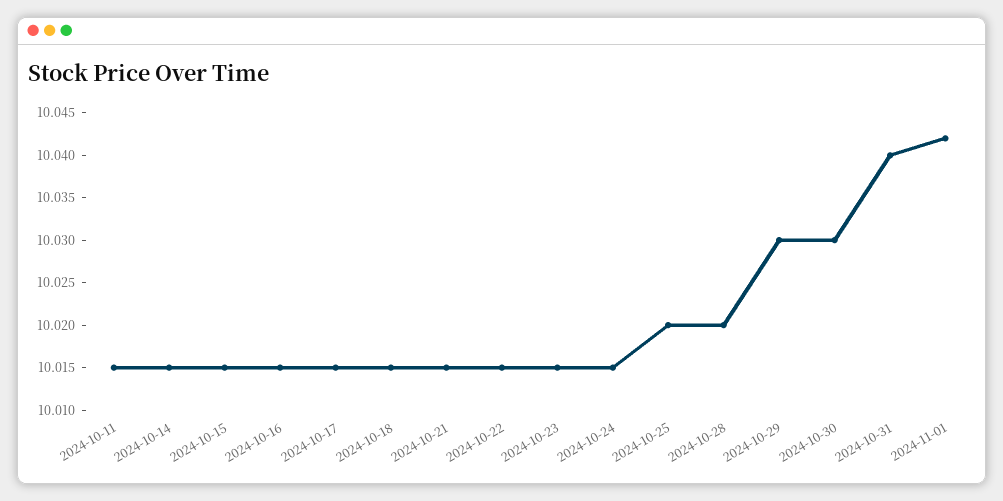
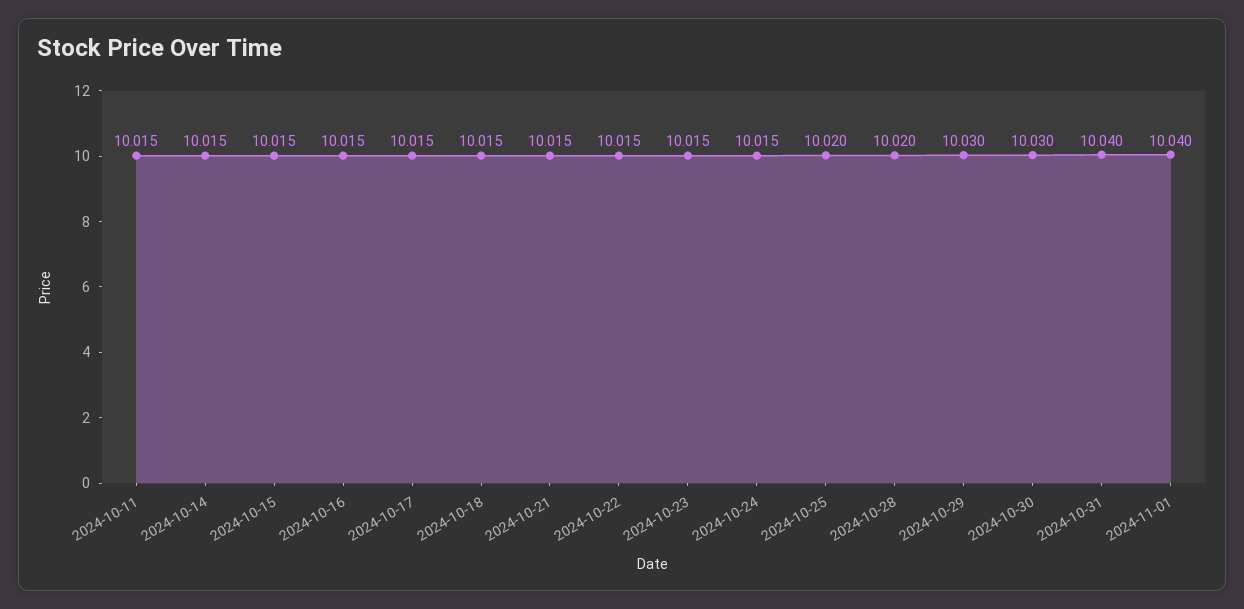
  {
    "2024-10-11": 10.015,
    "2024-10-14": 10.015,
    "2024-10-15": 10.015,
    "2024-10-16": 10.015,
    "2024-10-17": 10.015,
    "2024-10-18": 10.015,
    "2024-10-21": 10.015,
    "2024-10-22": 10.015,
    "2024-10-23": 10.015,
    "2024-10-24": 10.015,
    "2024-10-25": 10.02,
    "2024-10-28": 10.02,
    "2024-10-29": 10.03,
    "2024-10-30": 10.03,
    "2024-10-31": 10.04,
-   "2024-11-01": 10.042
+   "2024-11-01": 10.04
  }

